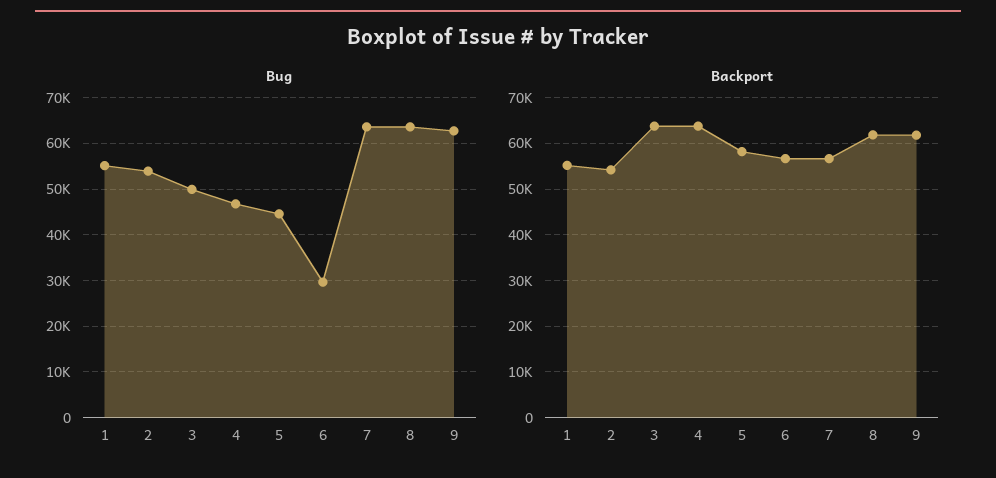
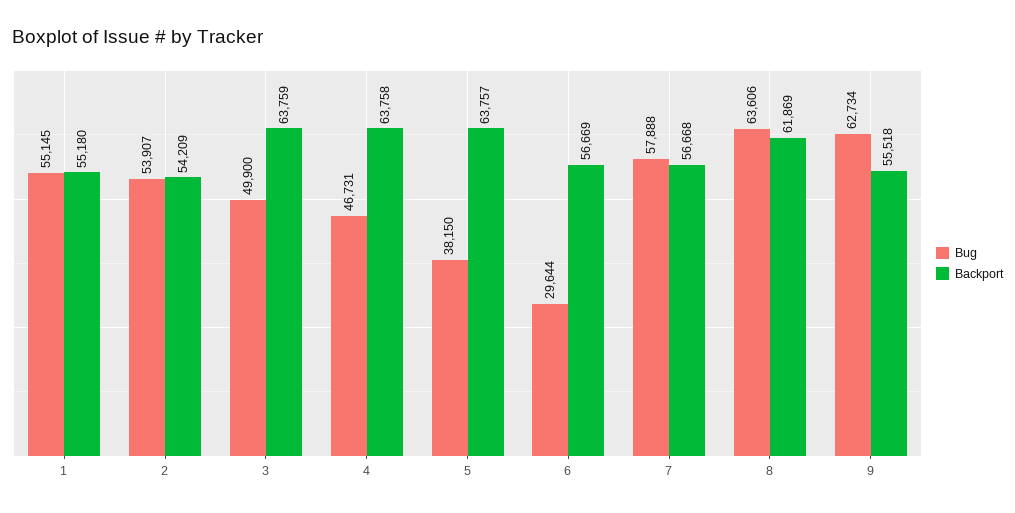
  {
    "Bug": {
      "1": 55145,
      "2": 53907,
      "3": 49900,
      "4": 46731,
-     "5": 44000,
+     "5": 38150,
      "6": 29644,
-     "7": 64000,
+     "7": 57888,
      "8": 63606,
      "9": 62734
    },
    "Backport": {
      "1": 55180,
      "2": 54209,
      "3": 63759,
      "4": 63758,
-     "5": 58000,
+     "5": 63757,
      "6": 56669,
      "7": 56668,
      "8": 61869,
-     "9": 62000
+     "9": 55518
    }
  }

